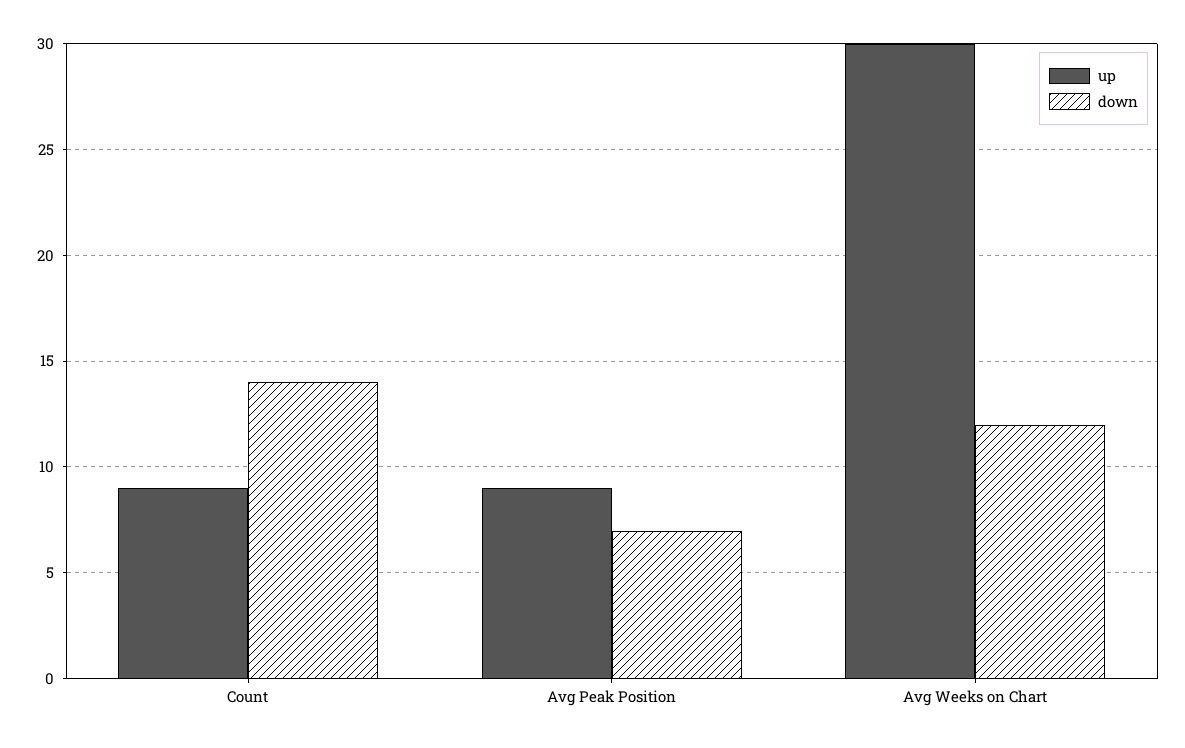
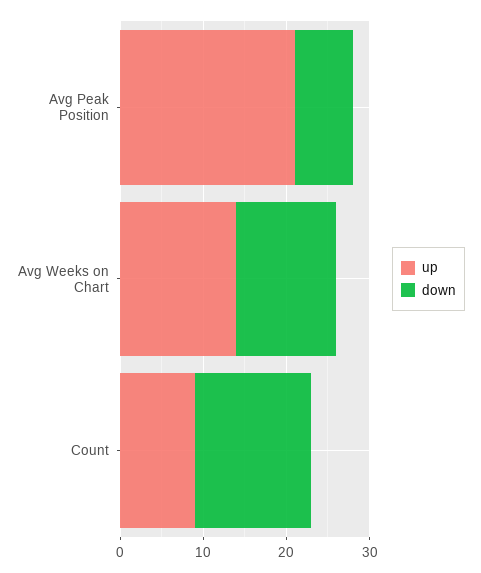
  {
    "up": {
      "Count": 9,
-     "Avg Peak Position": 9,
+     "Avg Peak Position": 21,
-     "Avg Weeks on Chart": 30
+     "Avg Weeks on Chart": 14
    },
    "down": {
      "Count": 14,
      "Avg Peak Position": 7,
      "Avg Weeks on Chart": 12
    }
  }

